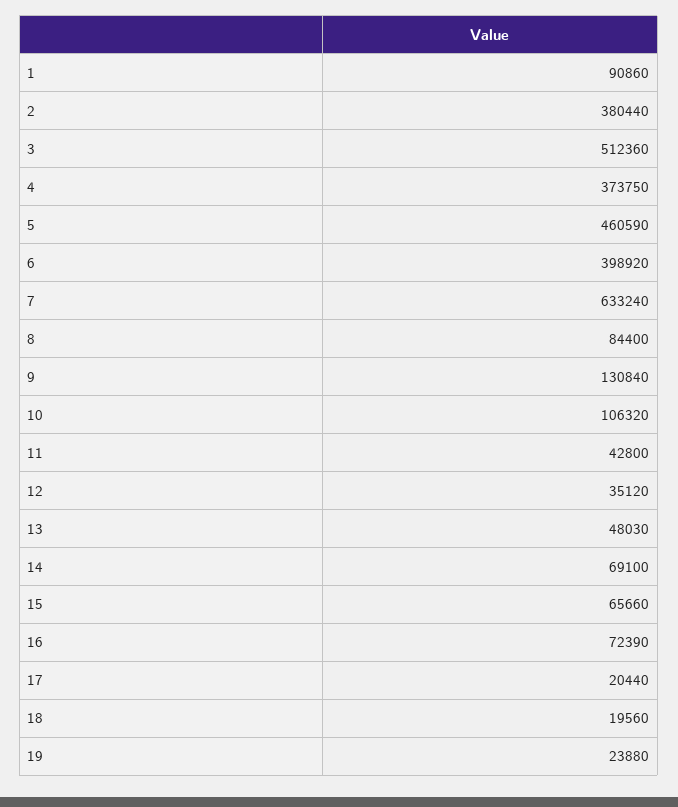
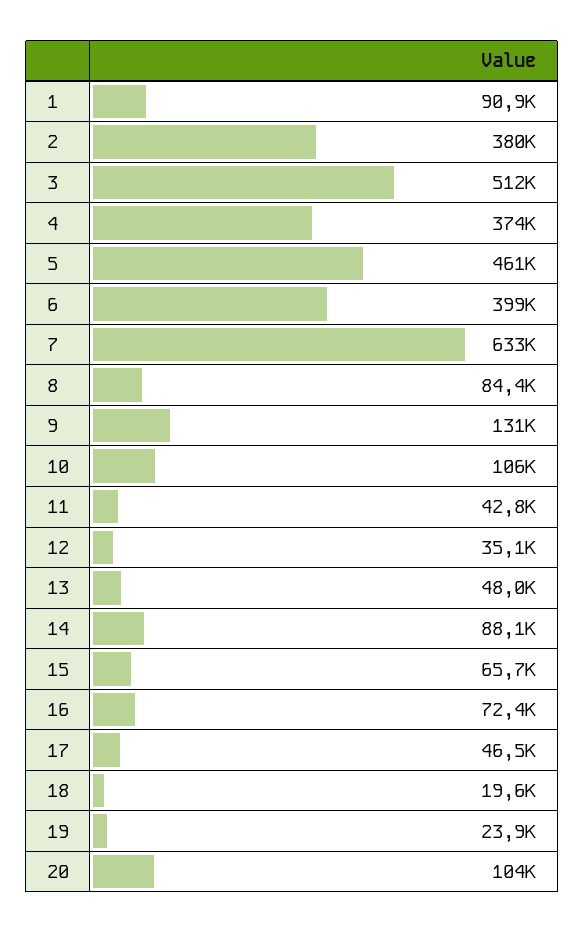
  {
    "1": 90860,
    "2": 380440,
    "3": 512360,
    "4": 373750,
    "5": 460590,
    "6": 398920,
    "7": 633240,
    "8": 84400,
    "9": 130840,
    "10": 106320,
    "11": 42800,
    "12": 35120,
    "13": 48030,
-   "14": 69100,
+   "14": 88100,
    "15": 65660,
    "16": 72390,
-   "17": 20440,
+   "17": 46500,
    "18": 19560,
-   "19": 23880
+   "19": 23880,
+   "20": 104000
  }

